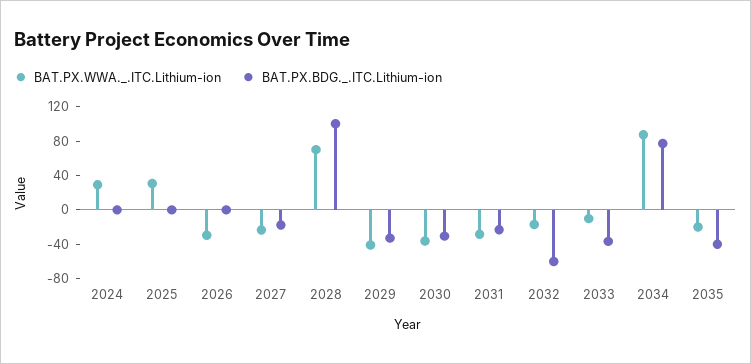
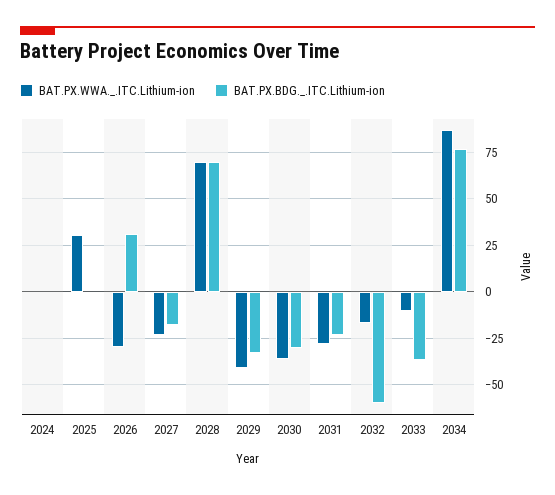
  {
    "BAT.PX.WWA._.ITC.Lithium-ion": {
-     "2024": 30,
+     "2024": 0,
      "2025": 30,
      "2026": -30,
      "2027": -25,
      "2028": 70,
      "2029": -40,
      "2030": -35,
      "2031": -30,
      "2032": -15,
      "2033": -10,
-     "2034": 85,
+     "2034": 85
-     "2035": -20
    },
    "BAT.PX.BDG._.ITC.Lithium-ion": {
      "2024": 0,
      "2025": 0,
-     "2026": 0,
+     "2026": 30,
      "2027": -20,
-     "2028": 100,
+     "2028": 70,
      "2029": -35,
      "2030": -30,
      "2031": -25,
      "2032": -60,
      "2033": -35,
-     "2034": 75,
+     "2034": 75
-     "2035": -40
    }
  }

